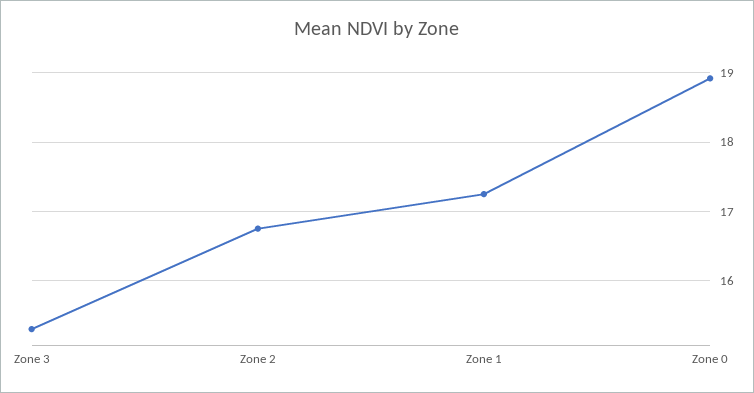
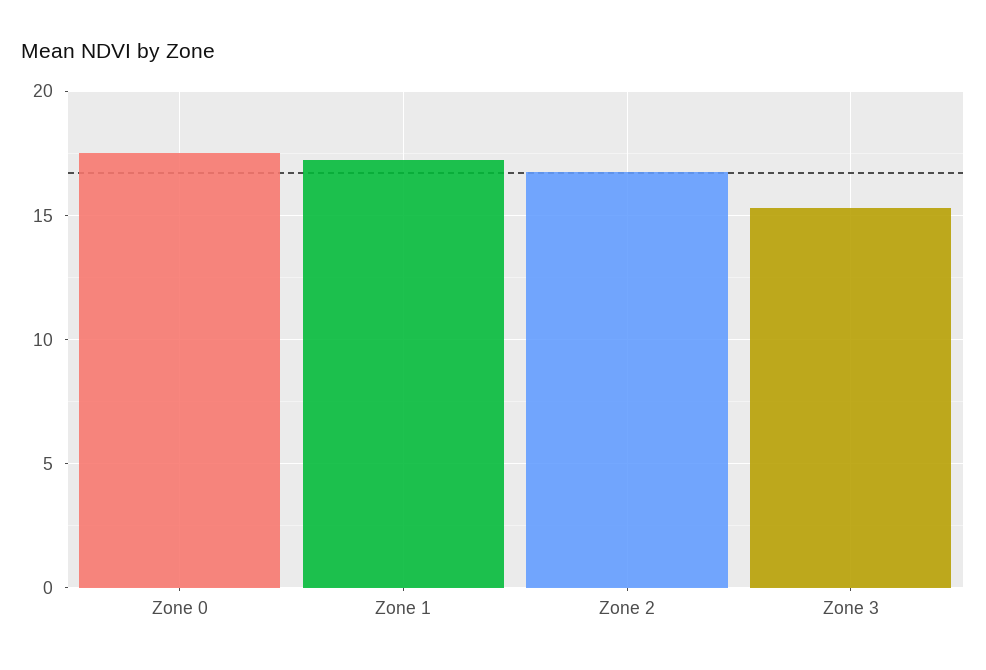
  {
    "Zone 3": 15.3,
    "Zone 2": 16.8,
    "Zone 1": 17.3,
-   "Zone 0": 18.9
+   "Zone 0": 17.5
  }

